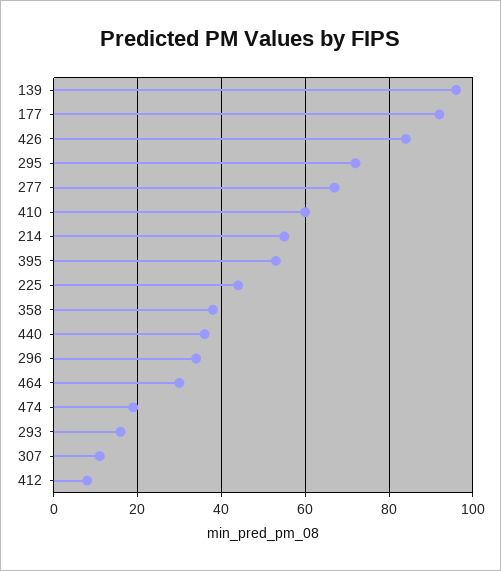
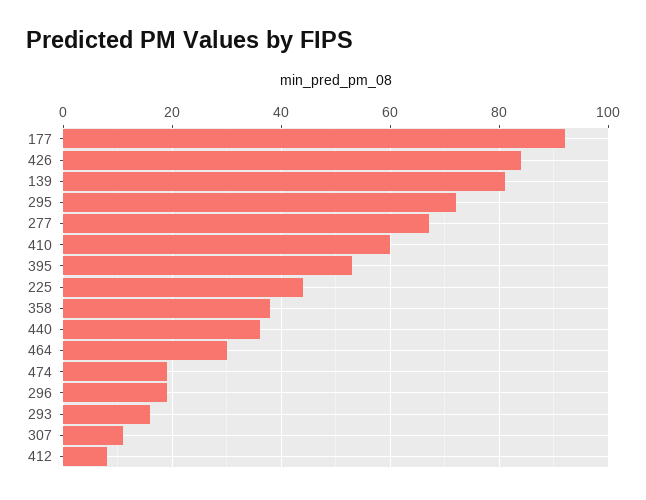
  {
-   "139": 95,
+   "139": 80,
    "177": 90,
    "426": 85,
    "295": 70,
    "277": 65,
    "410": 60,
-   "214": 55,
    "395": 55,
    "225": 45,
    "358": 40,
    "440": 35,
-   "296": 35,
+   "296": 20,
    "464": 30,
    "474": 20,
    "293": 15,
    "307": 10,
    "412": 10
  }

